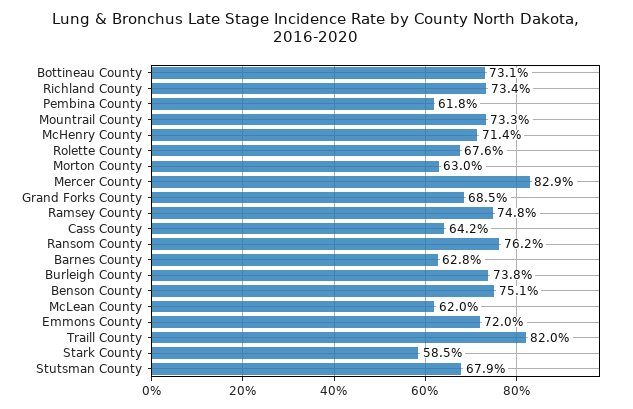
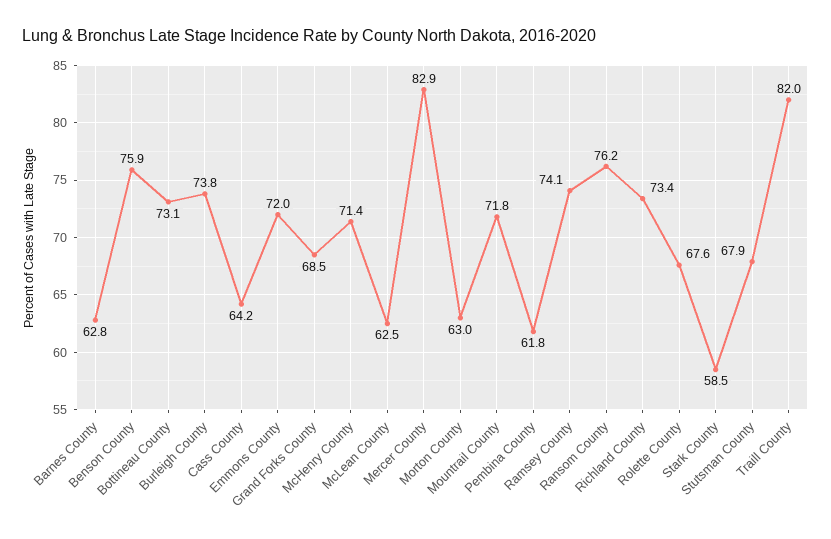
  {
    "Bottineau County": 73.1,
    "Richland County": 73.4,
    "Pembina County": 61.8,
-   "Mountrail County": 73.3,
+   "Mountrail County": 71.8,
    "McHenry County": 71.4,
    "Rolette County": 67.6,
    "Morton County": 63,
    "Mercer County": 82.9,
    "Grand Forks County": 68.5,
-   "Ramsey County": 74.8,
+   "Ramsey County": 74.1,
    "Cass County": 64.2,
    "Ransom County": 76.2,
    "Barnes County": 62.8,
    "Burleigh County": 73.8,
-   "Benson County": 75.1,
+   "Benson County": 75.9,
-   "McLean County": 62,
+   "McLean County": 62.5,
    "Emmons County": 72,
    "Traill County": 82,
    "Stark County": 58.5,
    "Stutsman County": 67.9
  }

